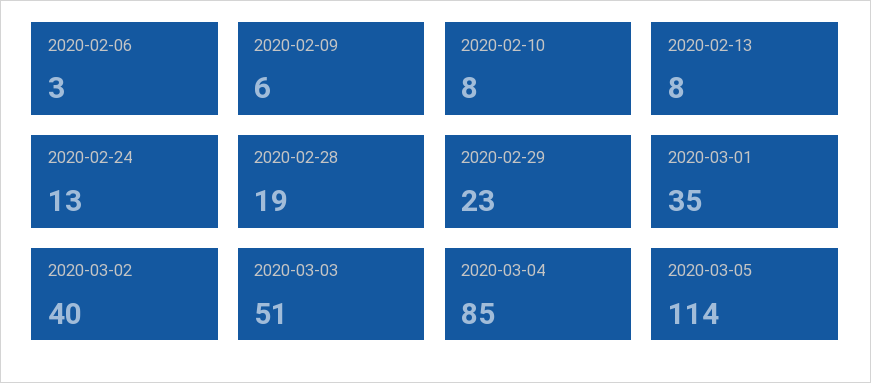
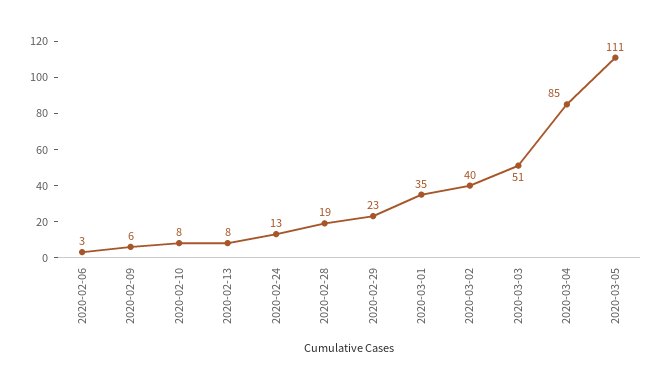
  {
    "2020-02-06": 3,
    "2020-02-09": 6,
    "2020-02-10": 8,
    "2020-02-13": 8,
    "2020-02-24": 13,
    "2020-02-28": 19,
    "2020-02-29": 23,
    "2020-03-01": 35,
    "2020-03-02": 40,
    "2020-03-03": 51,
    "2020-03-04": 85,
-   "2020-03-05": 114
+   "2020-03-05": 111
  }

